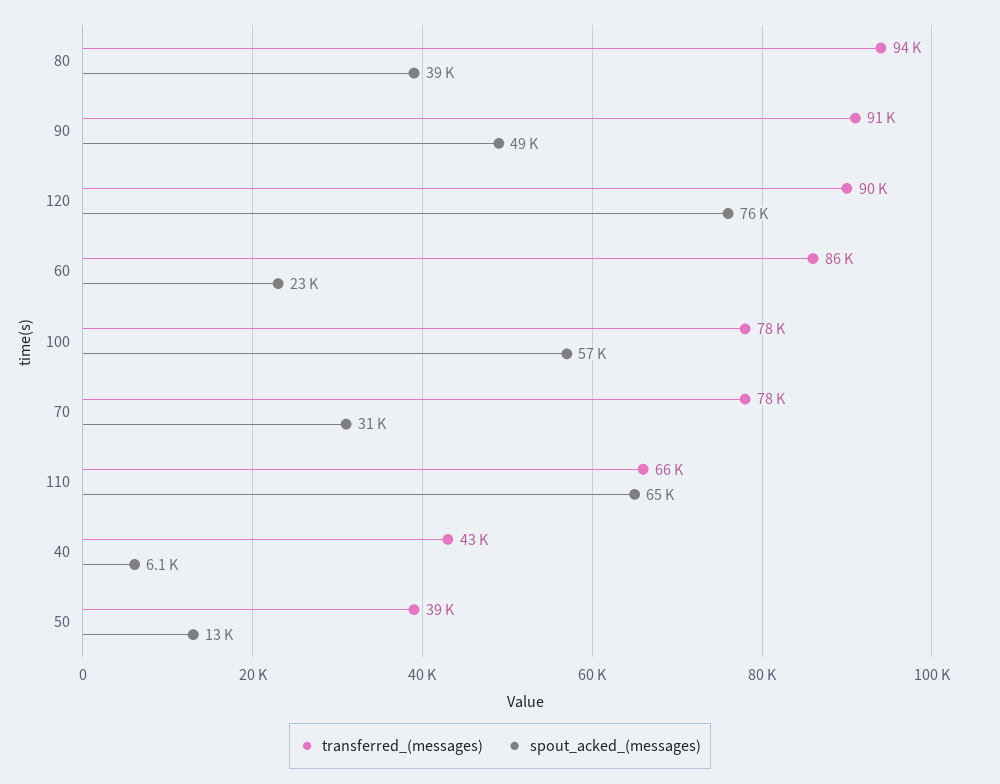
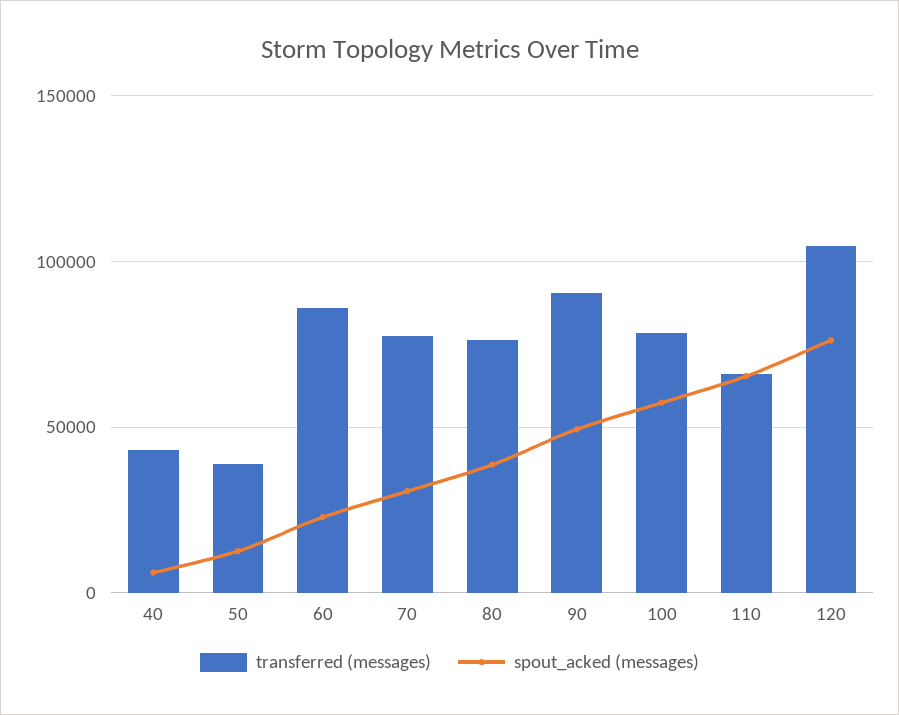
  {
    "transferred_(messages)": {
-     "80": 94000,
+     "80": 75000,
      "90": 91000,
-     "120": 90000,
+     "120": 105000,
      "60": 86000,
      "100": 78000,
      "70": 78000,
      "110": 66000,
      "40": 43000,
      "50": 39000
    },
    "spout_acked_(messages)": {
      "80": 39000,
      "90": 49000,
      "120": 76000,
      "60": 23000,
      "100": 57000,
      "70": 31000,
      "110": 65000,
      "40": 6100,
      "50": 13000
    }
  }

